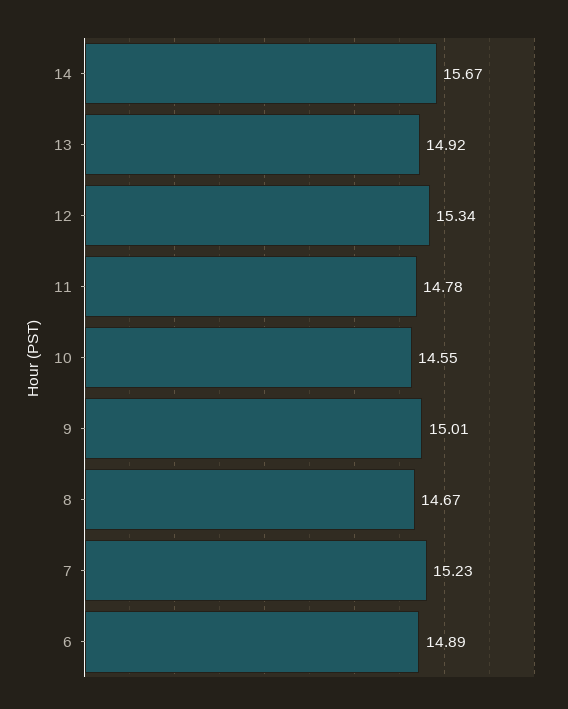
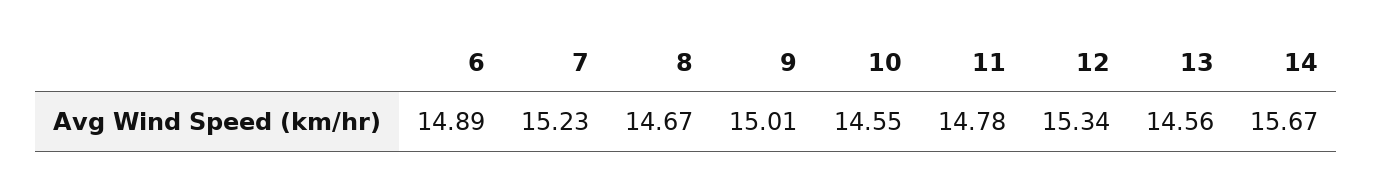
  {
    "14": 15.67,
-   "13": 14.92,
+   "13": 14.56,
    "12": 15.34,
    "11": 14.78,
    "10": 14.55,
    "9": 15.01,
    "8": 14.67,
    "7": 15.23,
    "6": 14.89
  }

